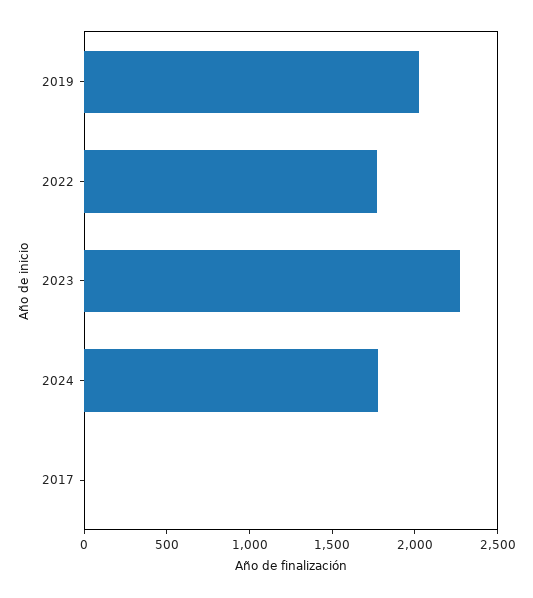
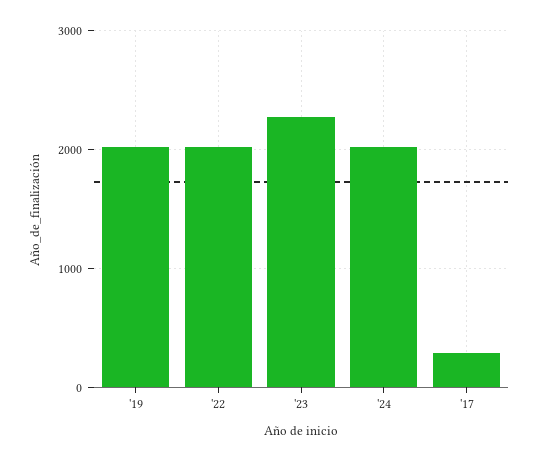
  {
    "2019": 2000,
-   "2022": 1800,
+   "2022": 2000,
    "2023": 2300,
-   "2024": 1800,
+   "2024": 2000,
-   "2017": 0
+   "2017": 300
  }

